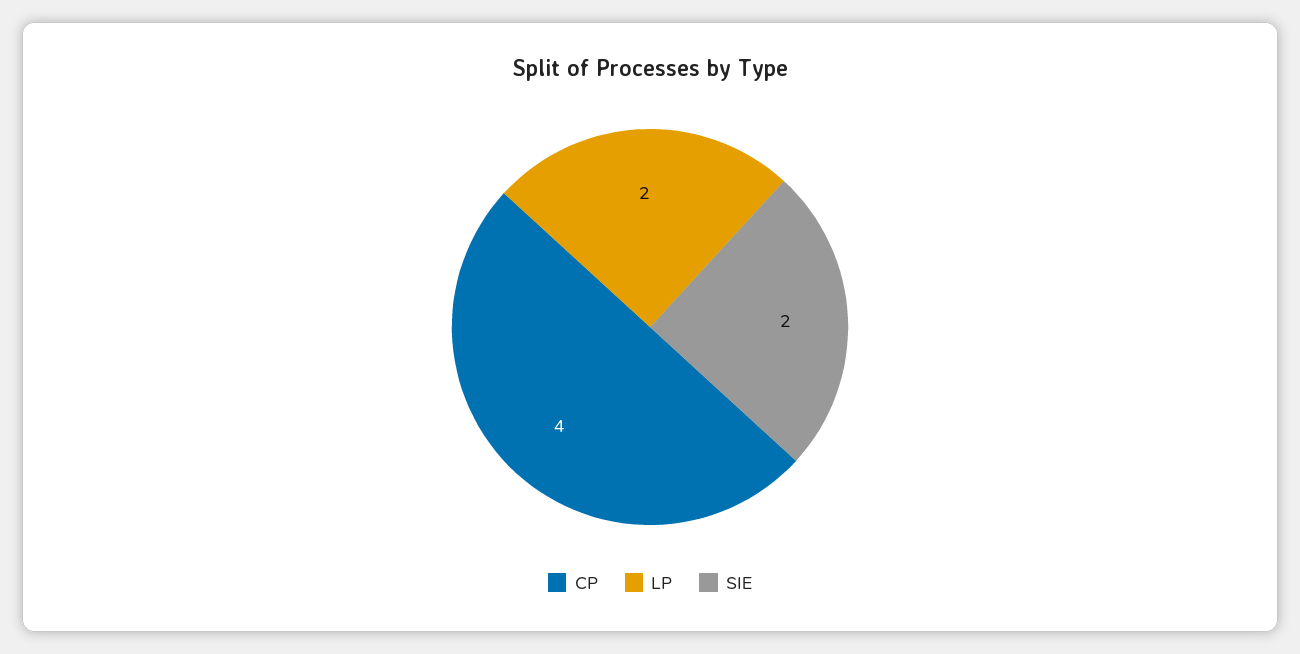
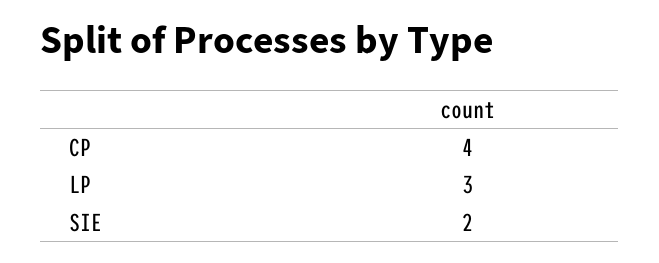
  {
    "CP": 4,
-   "LP": 2,
+   "LP": 3,
    "SIE": 2
  }

